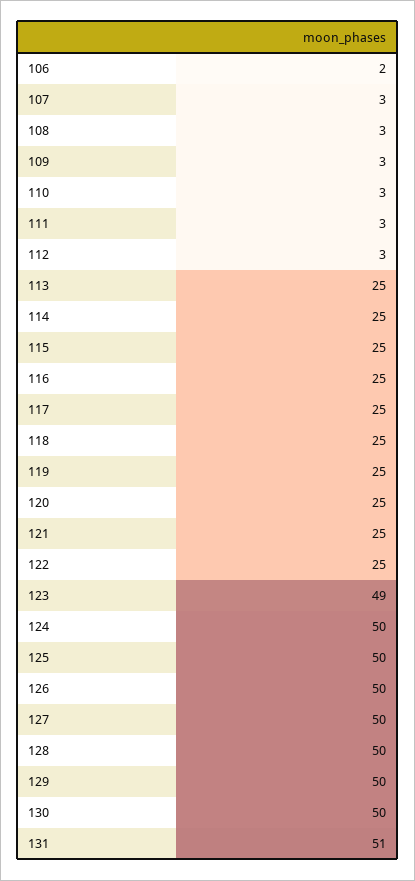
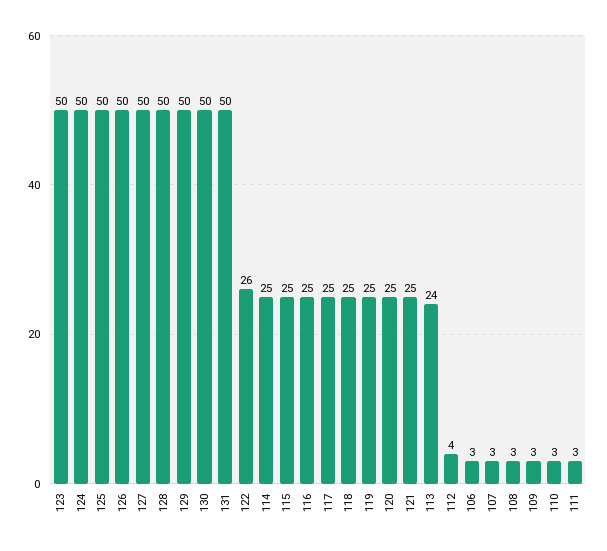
  {
-   "106": 2,
+   "106": 3,
    "107": 3,
    "108": 3,
    "109": 3,
    "110": 3,
    "111": 3,
-   "112": 3,
+   "112": 4,
-   "113": 25,
+   "113": 24,
    "114": 25,
    "115": 25,
    "116": 25,
    "117": 25,
    "118": 25,
    "119": 25,
    "120": 25,
    "121": 25,
-   "122": 25,
+   "122": 26,
-   "123": 49,
+   "123": 50,
    "124": 50,
    "125": 50,
    "126": 50,
    "127": 50,
    "128": 50,
    "129": 50,
    "130": 50,
-   "131": 51
+   "131": 50
  }

